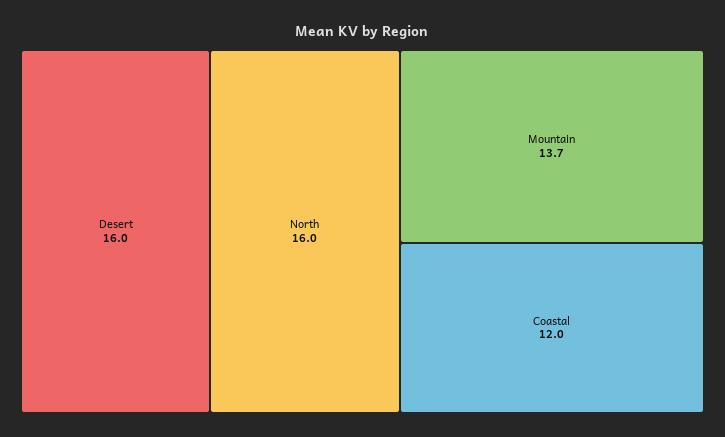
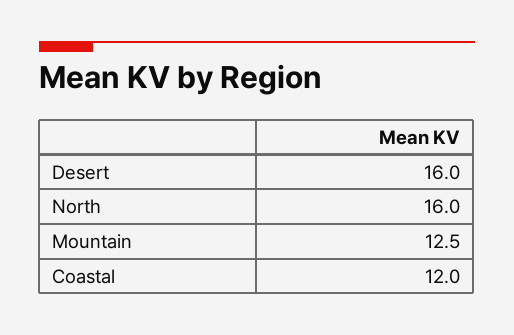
  {
    "Desert": 16,
    "North": 16,
-   "Mountain": 13.7,
+   "Mountain": 12.5,
    "Coastal": 12
  }

